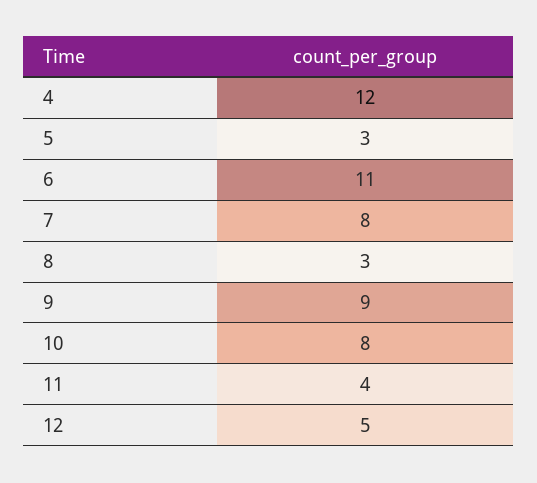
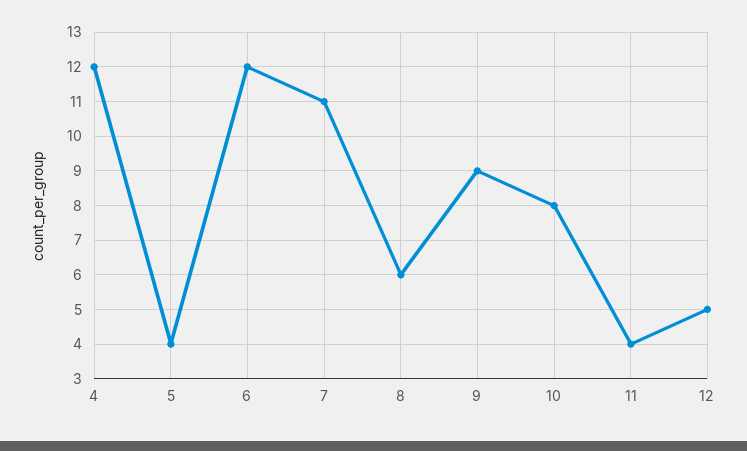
  {
    "4": 12,
-   "5": 3,
+   "5": 4,
-   "6": 11,
+   "6": 12,
-   "7": 8,
+   "7": 11,
-   "8": 3,
+   "8": 6,
    "9": 9,
    "10": 8,
    "11": 4,
    "12": 5
  }

